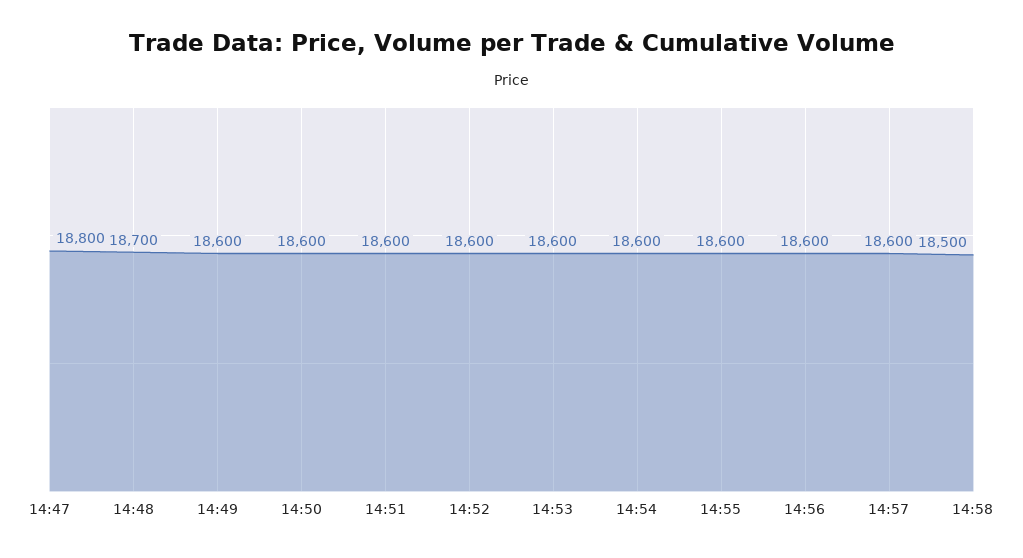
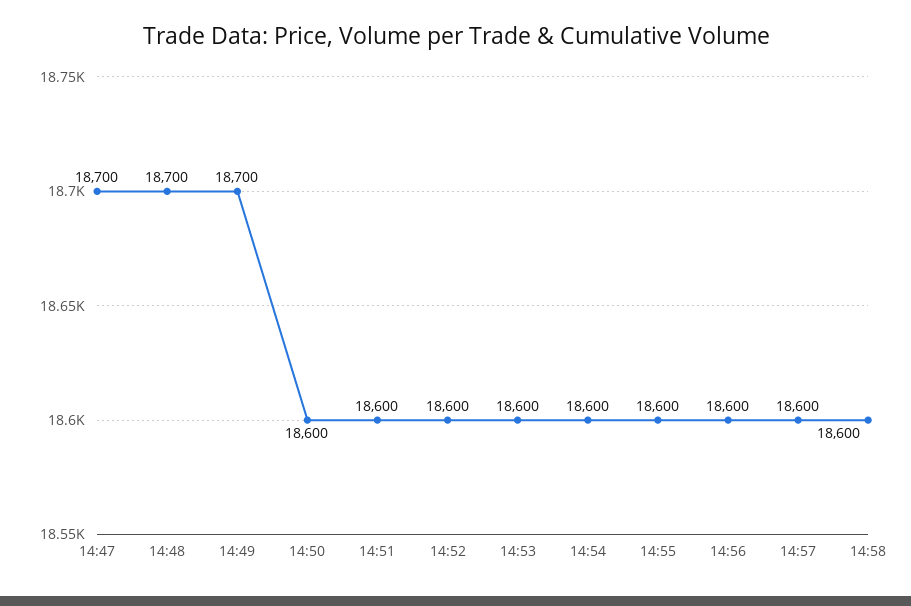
  {
-   "14:47": 18800,
+   "14:47": 18700,
    "14:48": 18700,
-   "14:49": 18600,
+   "14:49": 18700,
    "14:50": 18600,
    "14:51": 18600,
    "14:52": 18600,
    "14:53": 18600,
    "14:54": 18600,
    "14:55": 18600,
    "14:56": 18600,
    "14:57": 18600,
-   "14:58": 18500
+   "14:58": 18600
  }

